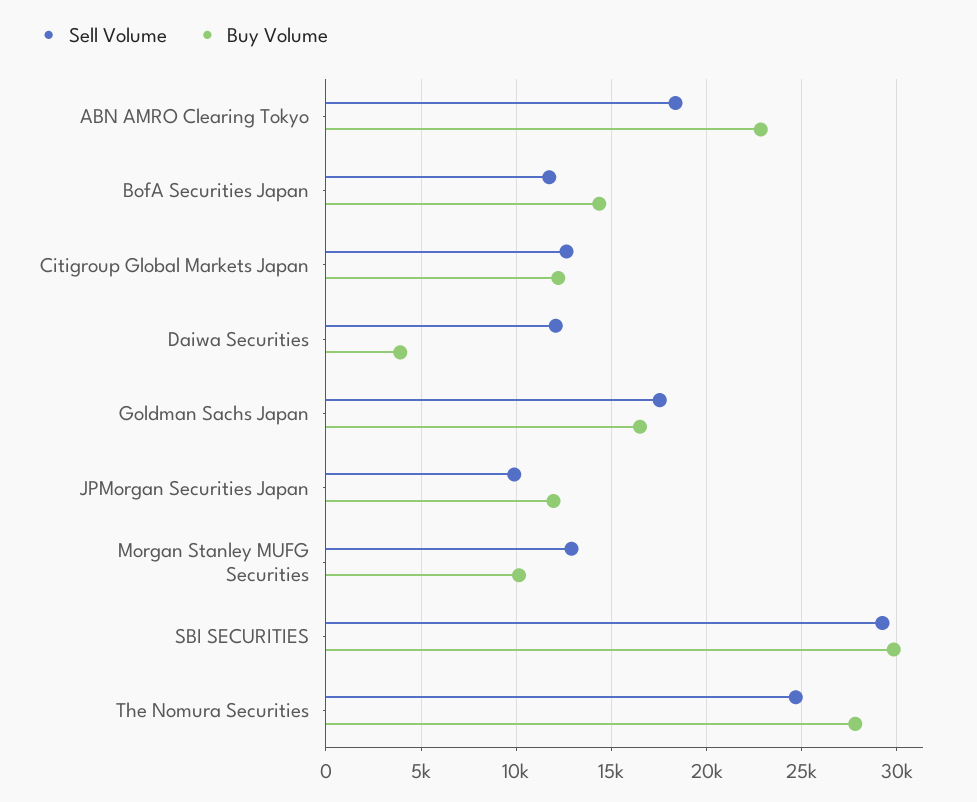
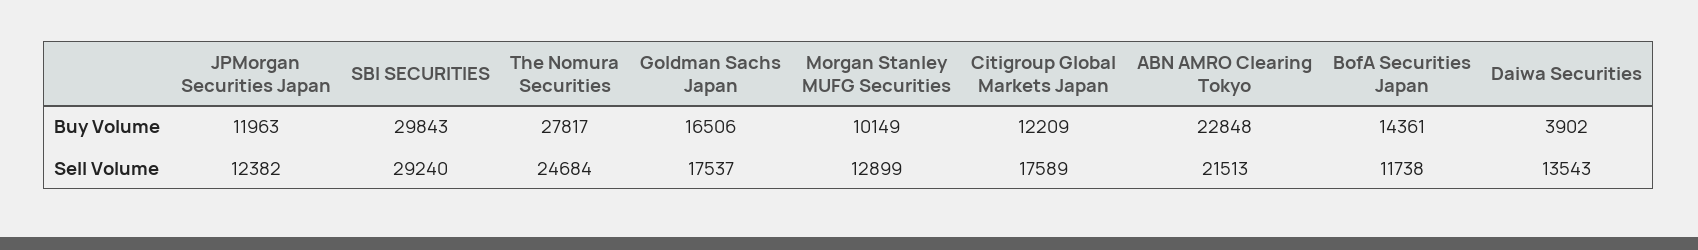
  {
    "Sell Volume": {
-     "ABN AMRO Clearing Tokyo": 18500,
+     "ABN AMRO Clearing Tokyo": 21513,
      "BofA Securities Japan": 11738,
-     "Citigroup Global Markets Japan": 12500,
+     "Citigroup Global Markets Japan": 17589,
-     "Daiwa Securities": 12000,
+     "Daiwa Securities": 13543,
      "Goldman Sachs Japan": 17537,
-     "JPMorgan Securities Japan": 10000,
+     "JPMorgan Securities Japan": 12382,
      "Morgan Stanley MUFG Securities": 12899,
      "SBI SECURITIES": 29240,
      "The Nomura Securities": 24684
    },
    "Buy Volume": {
      "ABN AMRO Clearing Tokyo": 22848,
      "BofA Securities Japan": 14361,
      "Citigroup Global Markets Japan": 12209,
      "Daiwa Securities": 3902,
      "Goldman Sachs Japan": 16506,
      "JPMorgan Securities Japan": 11963,
      "Morgan Stanley MUFG Securities": 10149,
      "SBI SECURITIES": 29843,
      "The Nomura Securities": 27817
    }
  }

